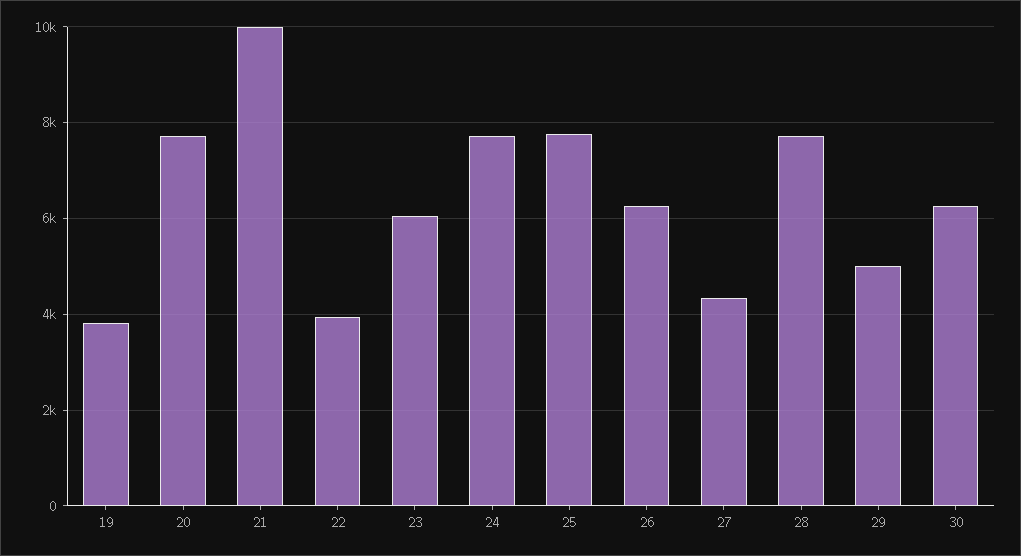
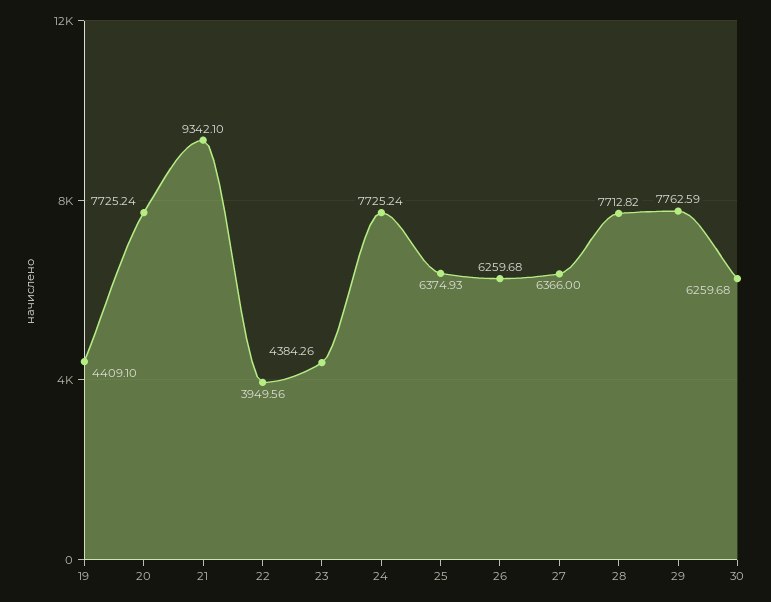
  {
-   "19": 3800,
+   "19": 4409.1,
    "20": 7725.24,
-   "21": 10000,
+   "21": 9342.1,
    "22": 3949.56,
-   "23": 6000,
+   "23": 4384.26,
    "24": 7725.24,
-   "25": 7800,
+   "25": 6374.93,
    "26": 6259.68,
-   "27": 4400,
+   "27": 6366,
    "28": 7712.82,
-   "29": 5000,
+   "29": 7762.59,
    "30": 6259.68
  }

